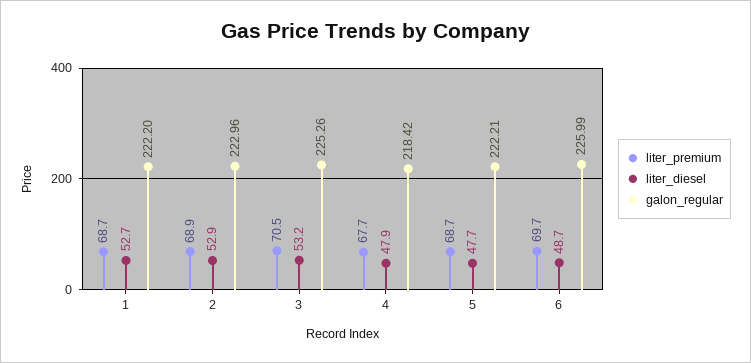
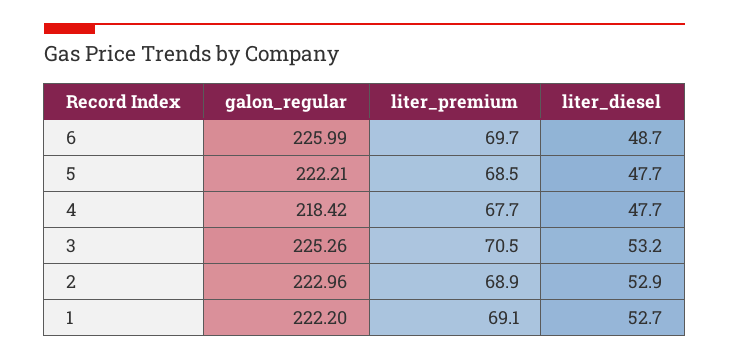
  {
    "liter_premium": {
-     "1": 68.7,
+     "1": 69.1,
      "2": 68.9,
      "3": 70.5,
      "4": 67.7,
-     "5": 68.7,
+     "5": 68.5,
      "6": 69.7
    },
    "liter_diesel": {
      "1": 52.7,
      "2": 52.9,
      "3": 53.2,
-     "4": 47.9,
+     "4": 47.7,
      "5": 47.7,
      "6": 48.7
    },
    "galon_regular": {
      "1": 222.2,
      "2": 222.96,
      "3": 225.26,
      "4": 218.42,
      "5": 222.21,
      "6": 225.99
    }
  }

